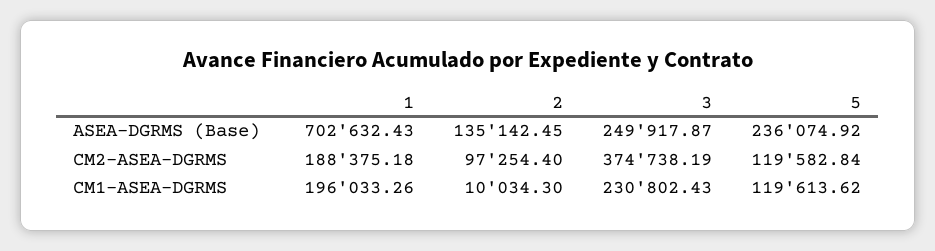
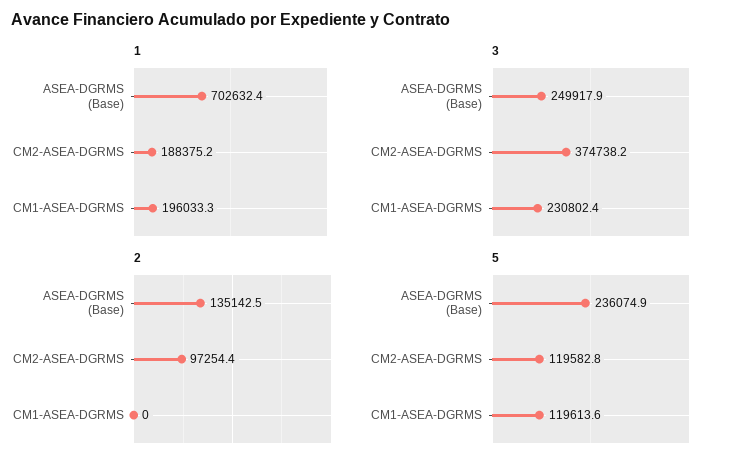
  {
    "1": {
      "ASEA-DGRMS (Base)": 702632.43,
      "CM2-ASEA-DGRMS": 188375.18,
      "CM1-ASEA-DGRMS": 196033.26
    },
    "2": {
      "ASEA-DGRMS (Base)": 135142.45,
      "CM2-ASEA-DGRMS": 97254.4,
-     "CM1-ASEA-DGRMS": 10034.3
+     "CM1-ASEA-DGRMS": 0
    },
    "3": {
      "ASEA-DGRMS (Base)": 249917.87,
      "CM2-ASEA-DGRMS": 374738.19,
      "CM1-ASEA-DGRMS": 230802.43
    },
    "5": {
      "ASEA-DGRMS (Base)": 236074.92,
      "CM2-ASEA-DGRMS": 119582.84,
      "CM1-ASEA-DGRMS": 119613.62
    }
  }

